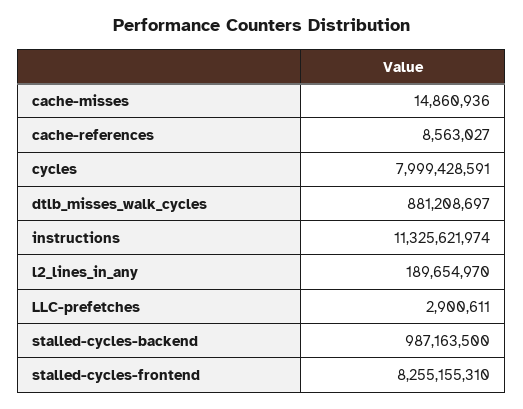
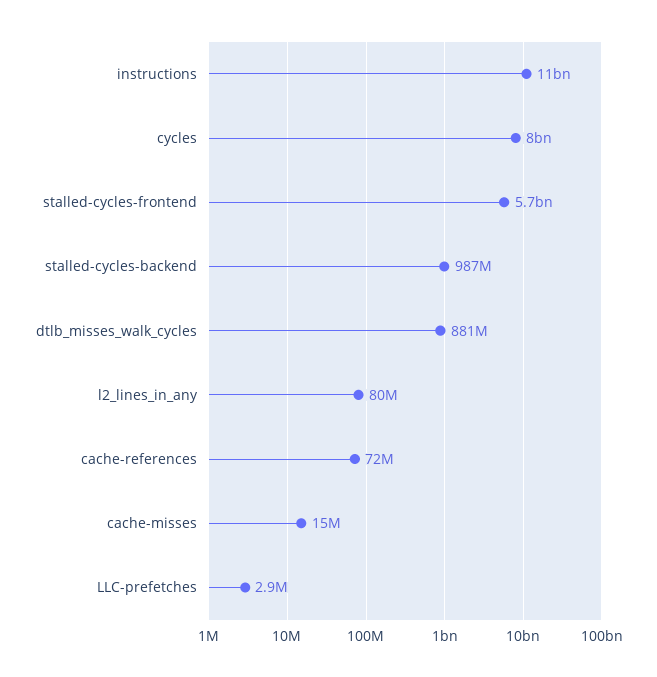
  {
    "cache-misses": 14860936,
-   "cache-references": 8563027,
+   "cache-references": 72000000,
    "cycles": 7999428591,
    "dtlb_misses_walk_cycles": 881208697,
    "instructions": 11325621974,
-   "l2_lines_in_any": 189654970,
+   "l2_lines_in_any": 80000000,
    "LLC-prefetches": 2900611,
    "stalled-cycles-backend": 987163500,
-   "stalled-cycles-frontend": 8255155310
+   "stalled-cycles-frontend": 5700000000
  }

